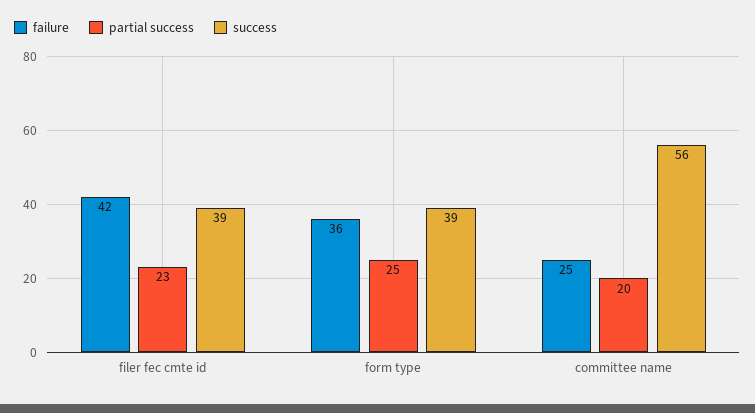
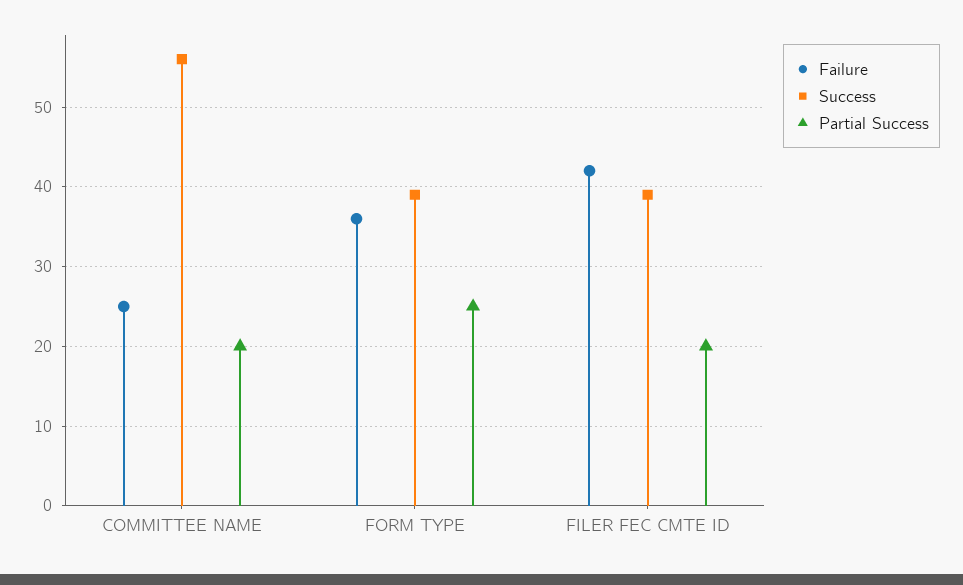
  {
    "failure": {
      "filer fec cmte id": 42,
      "form type": 36,
      "committee name": 25
    },
    "partial success": {
-     "filer fec cmte id": 23,
+     "filer fec cmte id": 20,
      "form type": 25,
      "committee name": 20
    },
    "success": {
      "filer fec cmte id": 39,
      "form type": 39,
      "committee name": 56
    }
  }

